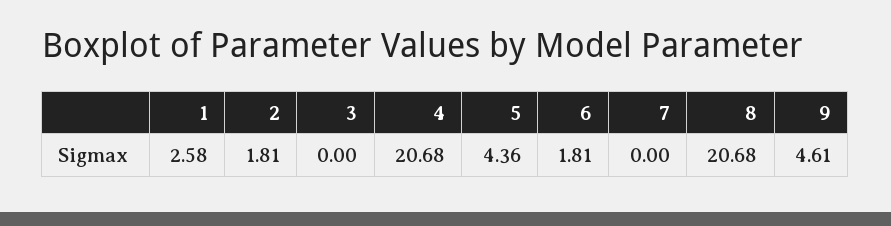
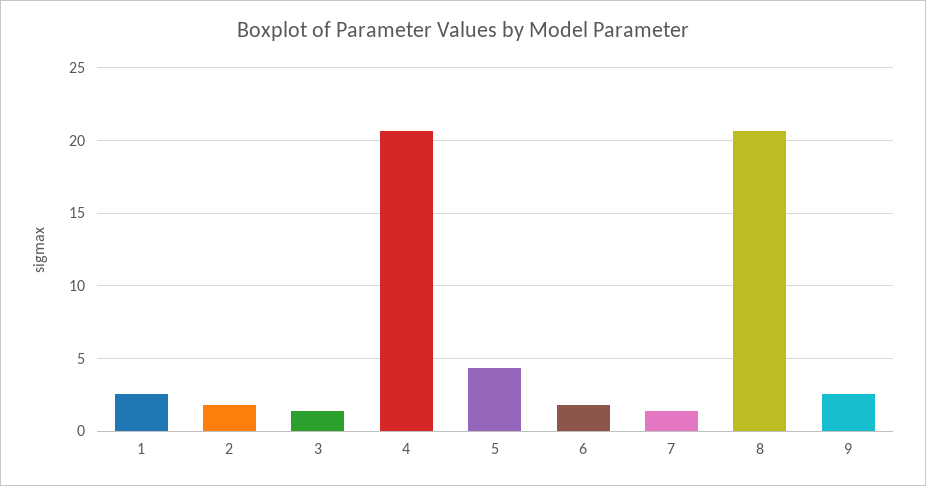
  {
    "1": 2.58,
    "2": 1.81,
-   "3": 0,
+   "3": 1.5,
    "4": 20.68,
    "5": 4.36,
    "6": 1.81,
-   "7": 0,
+   "7": 1.5,
    "8": 20.68,
-   "9": 4.61
+   "9": 2.5
  }

